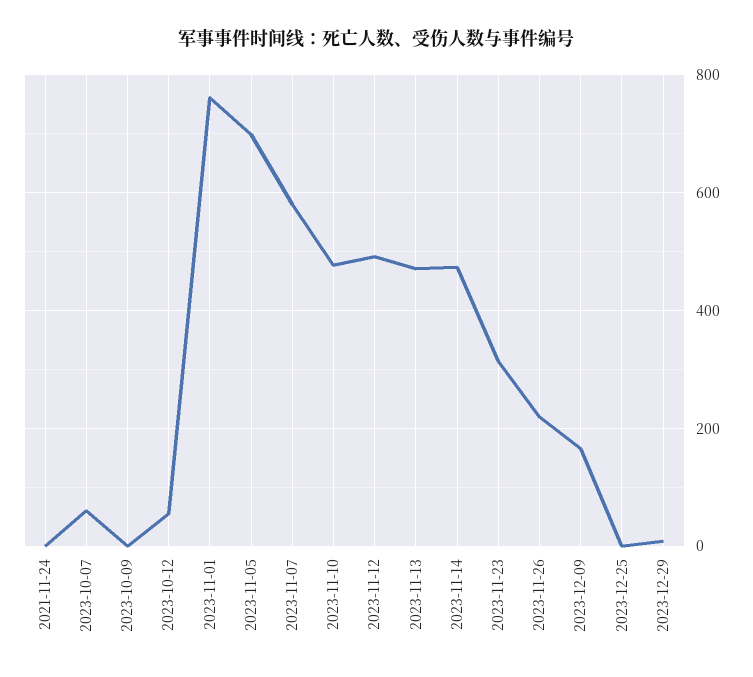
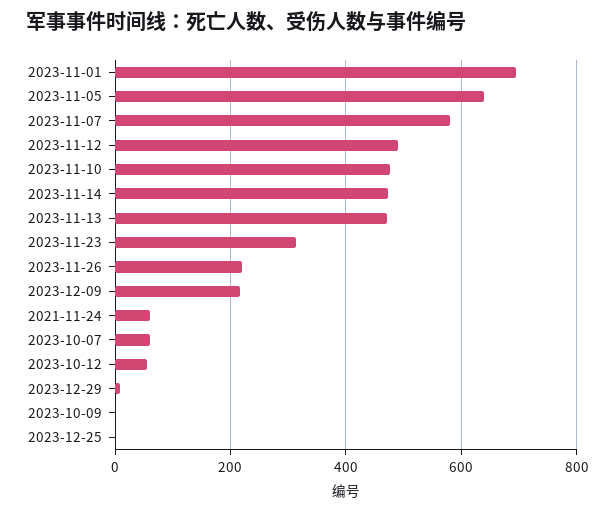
  {
-   "2021-11-24": 0,
+   "2021-11-24": 60,
    "2023-10-07": 60,
    "2023-10-09": 0,
    "2023-10-12": 60,
-   "2023-11-01": 760,
+   "2023-11-01": 700,
-   "2023-11-05": 700,
+   "2023-11-05": 640,
    "2023-11-07": 580,
    "2023-11-10": 480,
    "2023-11-12": 500,
    "2023-11-13": 480,
    "2023-11-14": 480,
    "2023-11-23": 320,
    "2023-11-26": 220,
-   "2023-12-09": 160,
+   "2023-12-09": 220,
    "2023-12-25": 0,
    "2023-12-29": 0
  }

